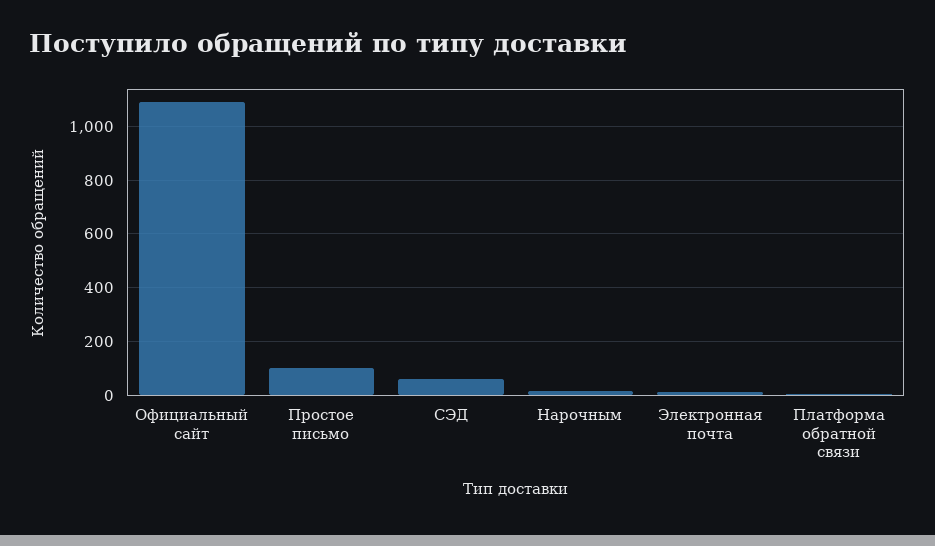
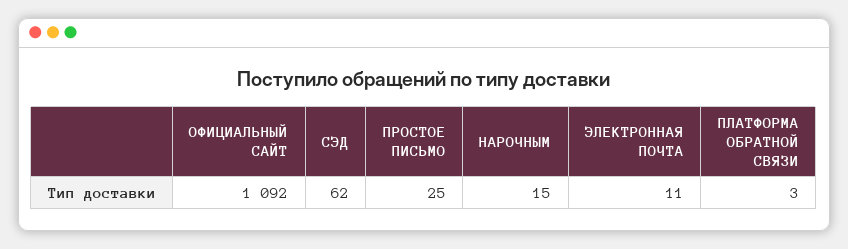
  {
    "Официальный сайт": 1092,
-   "Простое письмо": 100,
+   "Простое письмо": 25,
    "СЭД": 62,
    "Нарочным": 15,
    "Электронная почта": 11,
    "Платформа обратной связи": 3
  }

